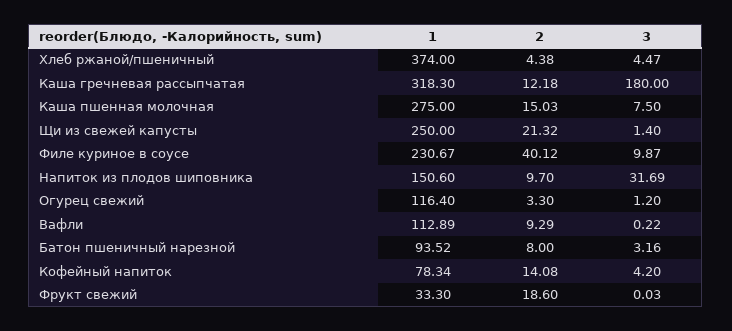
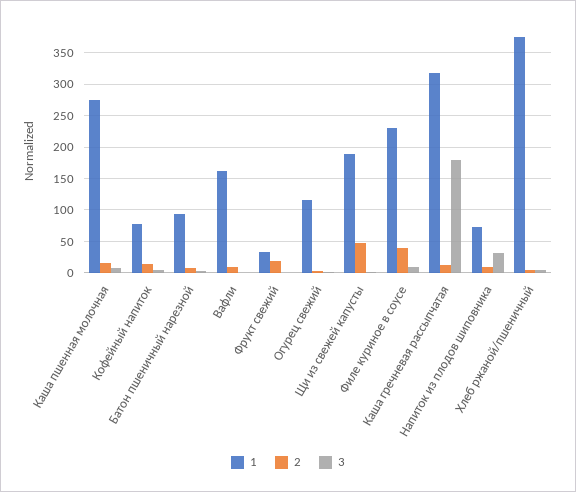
  {
    "1": {
      "Хлеб ржаной/пшеничный": 374,
      "Каша гречневая рассыпчатая": 318.3,
      "Каша пшенная молочная": 275,
-     "Щи из свежей капусты": 250,
+     "Щи из свежей капусты": 190,
      "Филе куриное в соусе": 230.67,
-     "Напиток из плодов шиповника": 150.6,
+     "Напиток из плодов шиповника": 70,
      "Огурец свежий": 116.4,
-     "Вафли": 112.89,
+     "Вафли": 160,
      "Батон пшеничный нарезной": 93.52,
      "Кофейный напиток": 78.34,
      "Фрукт свежий": 33.3
    },
    "2": {
      "Хлеб ржаной/пшеничный": 4.38,
      "Каша гречневая рассыпчатая": 12.18,
      "Каша пшенная молочная": 15.03,
-     "Щи из свежей капусты": 21.32,
+     "Щи из свежей капусты": 50,
      "Филе куриное в соусе": 40.12,
      "Напиток из плодов шиповника": 9.7,
      "Огурец свежий": 3.3,
      "Вафли": 9.29,
      "Батон пшеничный нарезной": 8,
      "Кофейный напиток": 14.08,
      "Фрукт свежий": 18.6
    },
    "3": {
      "Хлеб ржаной/пшеничный": 4.47,
      "Каша гречневая рассыпчатая": 180,
      "Каша пшенная молочная": 7.5,
      "Щи из свежей капусты": 1.4,
      "Филе куриное в соусе": 9.87,
      "Напиток из плодов шиповника": 31.69,
      "Огурец свежий": 1.2,
      "Вафли": 0.22,
      "Батон пшеничный нарезной": 3.16,
      "Кофейный напиток": 4.2,
      "Фрукт свежий": 0.03
    }
  }

